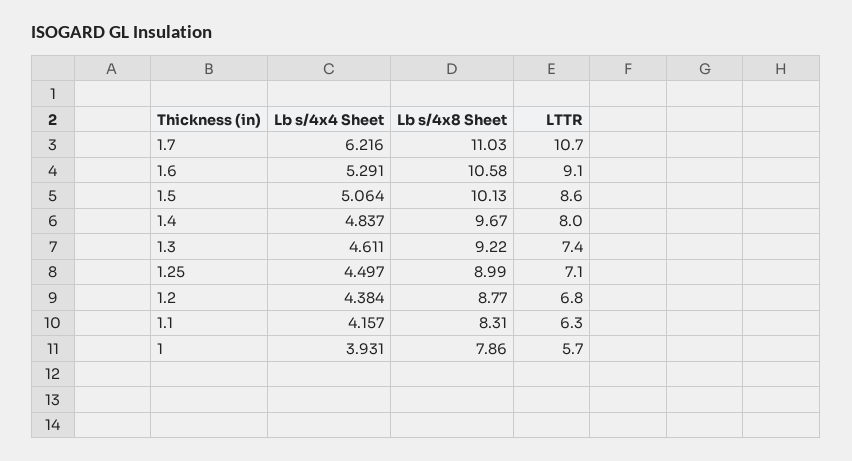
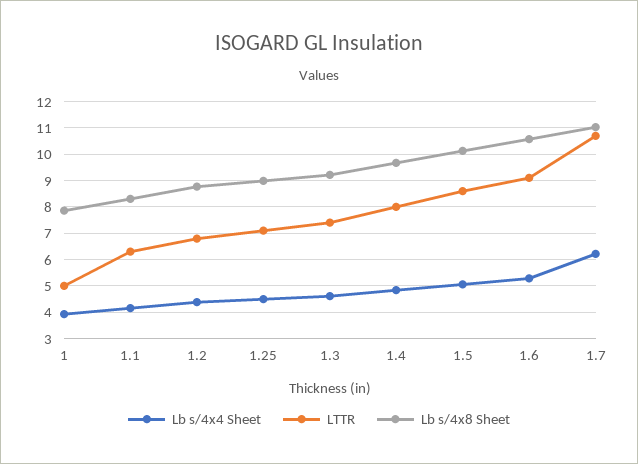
  {
    "Lb s/4x4 Sheet": {
      "1.7": 6.216,
      "1.6": 5.291,
      "1.5": 5.064,
      "1.4": 4.837,
      "1.3": 4.611,
      "1.25": 4.497,
      "1.2": 4.384,
      "1.1": 4.157,
      "1": 3.931
    },
    "Lb s/4x8 Sheet": {
      "1.7": 11.03,
      "1.6": 10.58,
      "1.5": 10.13,
      "1.4": 9.67,
      "1.3": 9.22,
      "1.25": 8.99,
      "1.2": 8.77,
      "1.1": 8.31,
      "1": 7.86
    },
    "LTTR": {
      "1.7": 10.7,
      "1.6": 9.1,
      "1.5": 8.6,
      "1.4": 8,
      "1.3": 7.4,
      "1.25": 7.1,
      "1.2": 6.8,
      "1.1": 6.3,
-     "1": 5.7
+     "1": 5
    }
  }

